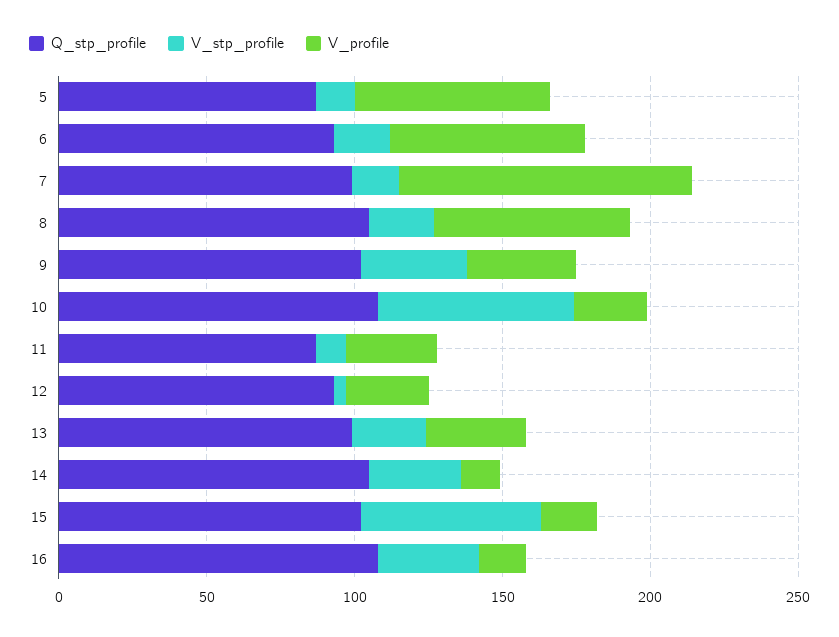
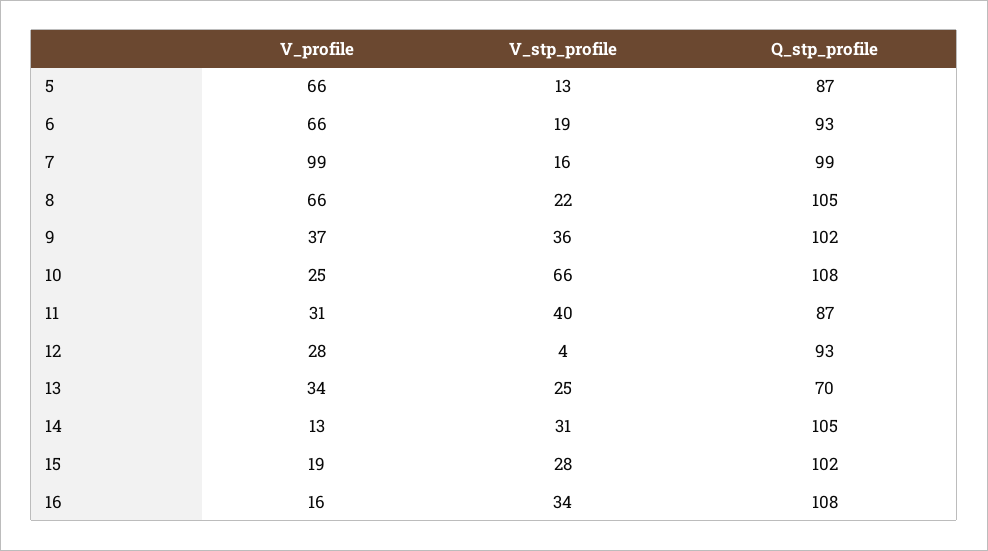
  {
    "Q_stp_profile": {
      "5": 87,
      "6": 93,
      "7": 99,
      "8": 105,
      "9": 102,
      "10": 108,
      "11": 87,
      "12": 93,
-     "13": 100,
+     "13": 70,
      "14": 105,
      "15": 102,
      "16": 108
    },
    "V_stp_profile": {
      "5": 13,
      "6": 19,
      "7": 16,
      "8": 22,
      "9": 36,
      "10": 66,
-     "11": 10,
+     "11": 40,
      "12": 4,
      "13": 25,
      "14": 31,
-     "15": 60,
+     "15": 28,
      "16": 34
    },
    "V_profile": {
      "5": 66,
      "6": 66,
      "7": 99,
      "8": 66,
      "9": 37,
      "10": 25,
      "11": 31,
      "12": 28,
      "13": 34,
      "14": 13,
      "15": 19,
      "16": 16
    }
  }

